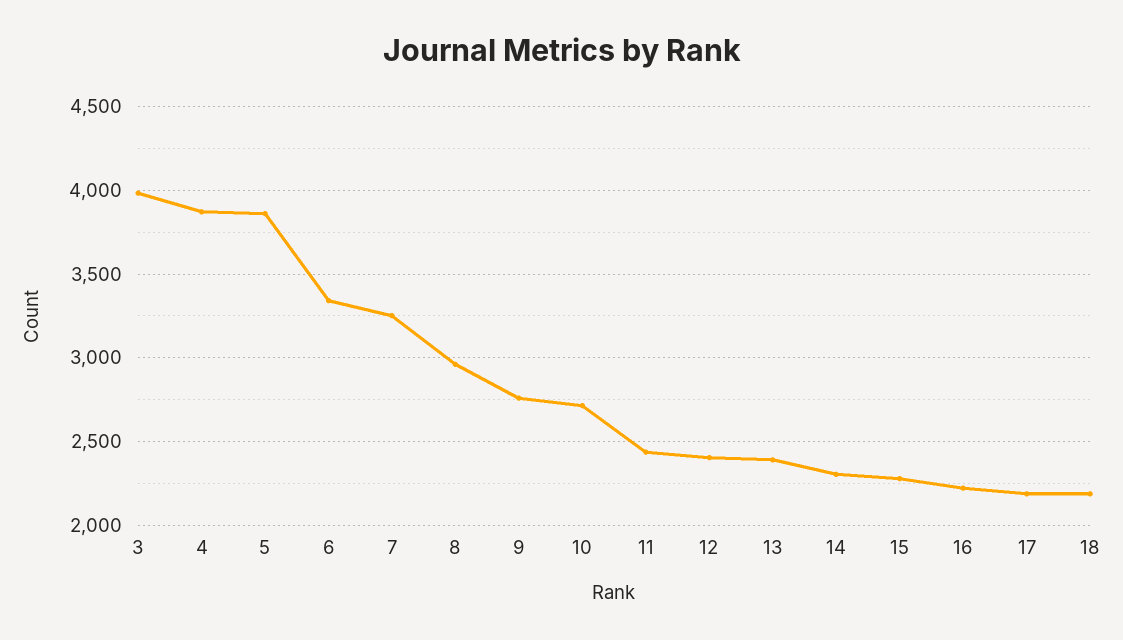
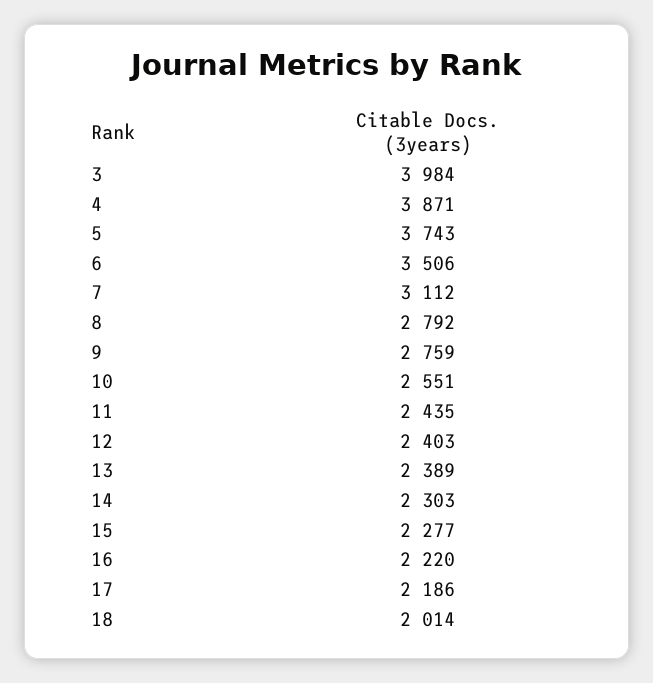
  {
    "3": 3984,
    "4": 3871,
-   "5": 3850,
+   "5": 3743,
-   "6": 3350,
+   "6": 3506,
-   "7": 3250,
+   "7": 3112,
-   "8": 2950,
+   "8": 2792,
    "9": 2759,
-   "10": 2700,
+   "10": 2551,
    "11": 2435,
    "12": 2403,
    "13": 2389,
    "14": 2303,
    "15": 2277,
    "16": 2220,
    "17": 2186,
-   "18": 2200
+   "18": 2014
  }

